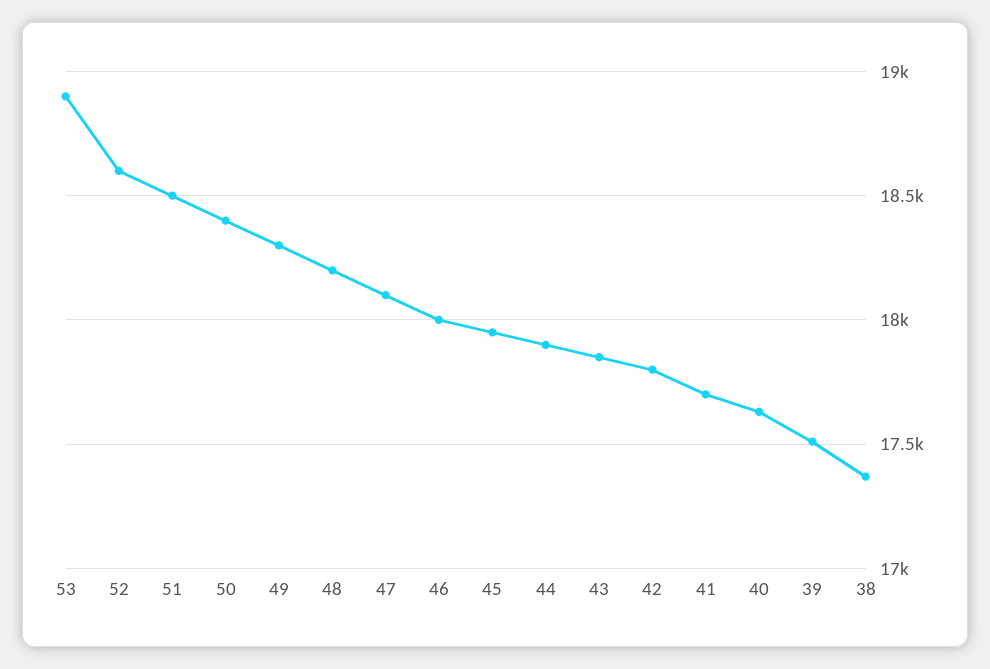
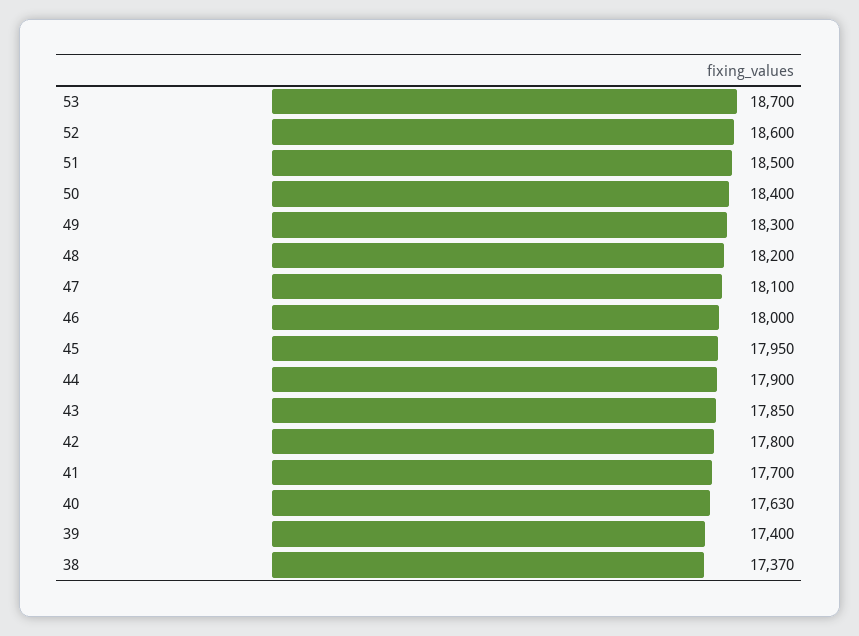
  {
-   "53": 18900,
+   "53": 18700,
    "52": 18600,
    "51": 18500,
    "50": 18400,
    "49": 18300,
    "48": 18200,
    "47": 18100,
    "46": 18000,
    "45": 17950,
    "44": 17900,
    "43": 17850,
    "42": 17800,
    "41": 17700,
    "40": 17630,
-   "39": 17500,
+   "39": 17400,
    "38": 17370
  }

